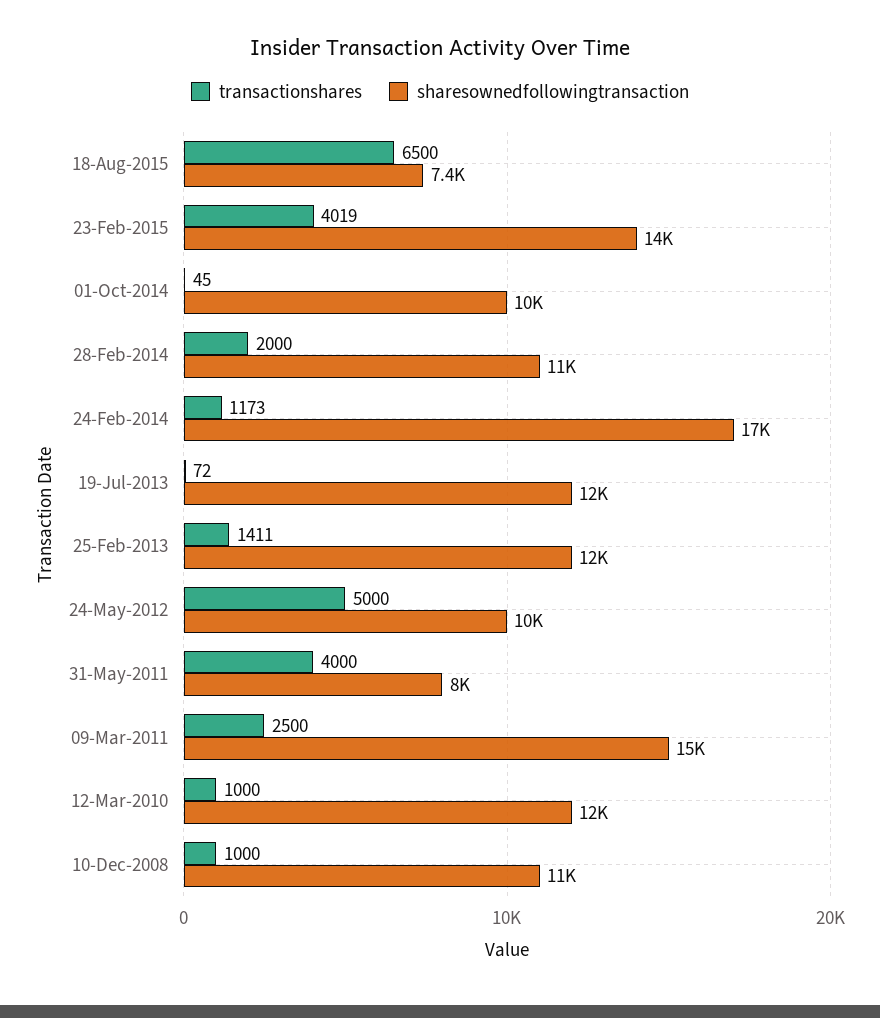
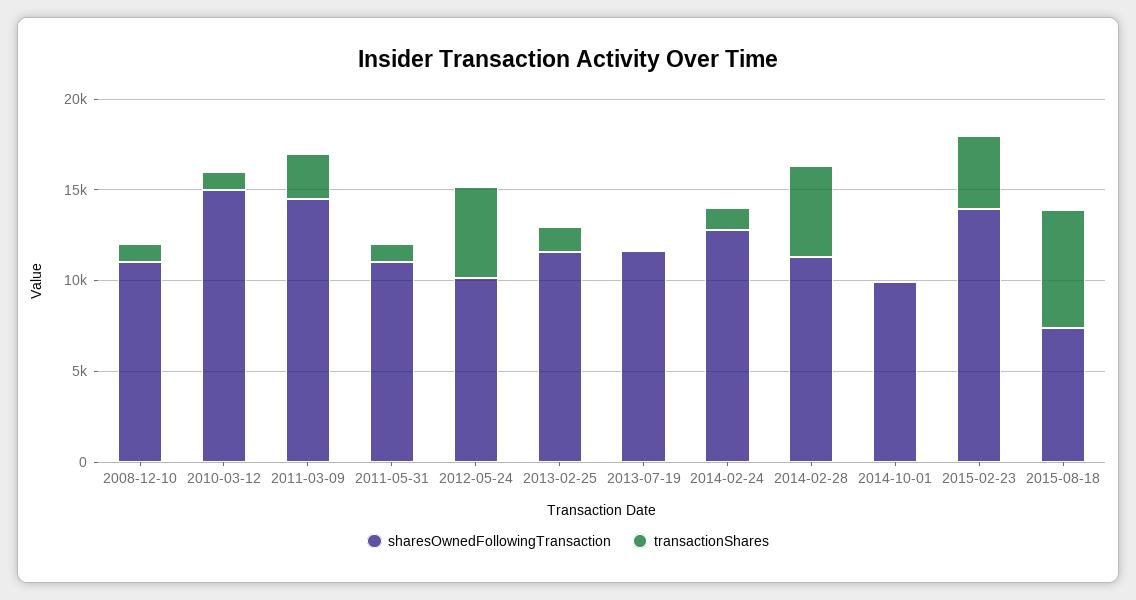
  {
    "transactionshares": {
      "18-Aug-2015": 6500,
      "23-Feb-2015": 4019,
      "01-Oct-2014": 45,
-     "28-Feb-2014": 2000,
+     "28-Feb-2014": 5000,
      "24-Feb-2014": 1173,
      "19-Jul-2013": 72,
      "25-Feb-2013": 1411,
      "24-May-2012": 5000,
-     "31-May-2011": 4000,
+     "31-May-2011": 1000,
      "09-Mar-2011": 2500,
      "12-Mar-2010": 1000,
      "10-Dec-2008": 1000
    },
    "sharesownedfollowingtransaction": {
      "18-Aug-2015": 7400,
      "23-Feb-2015": 14000,
      "01-Oct-2014": 10000,
      "28-Feb-2014": 11000,
-     "24-Feb-2014": 17000,
+     "24-Feb-2014": 13000,
      "19-Jul-2013": 12000,
      "25-Feb-2013": 12000,
      "24-May-2012": 10000,
-     "31-May-2011": 8000,
+     "31-May-2011": 11000,
      "09-Mar-2011": 15000,
-     "12-Mar-2010": 12000,
+     "12-Mar-2010": 15000,
      "10-Dec-2008": 11000
    }
  }

